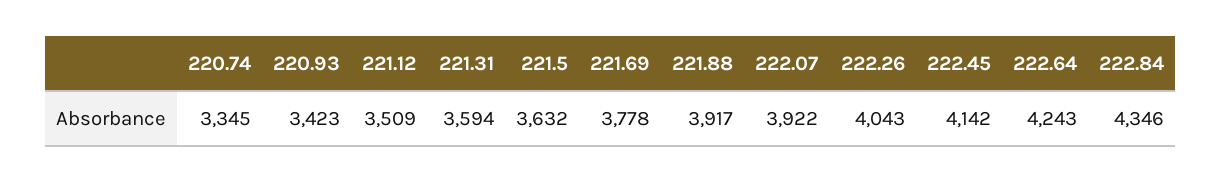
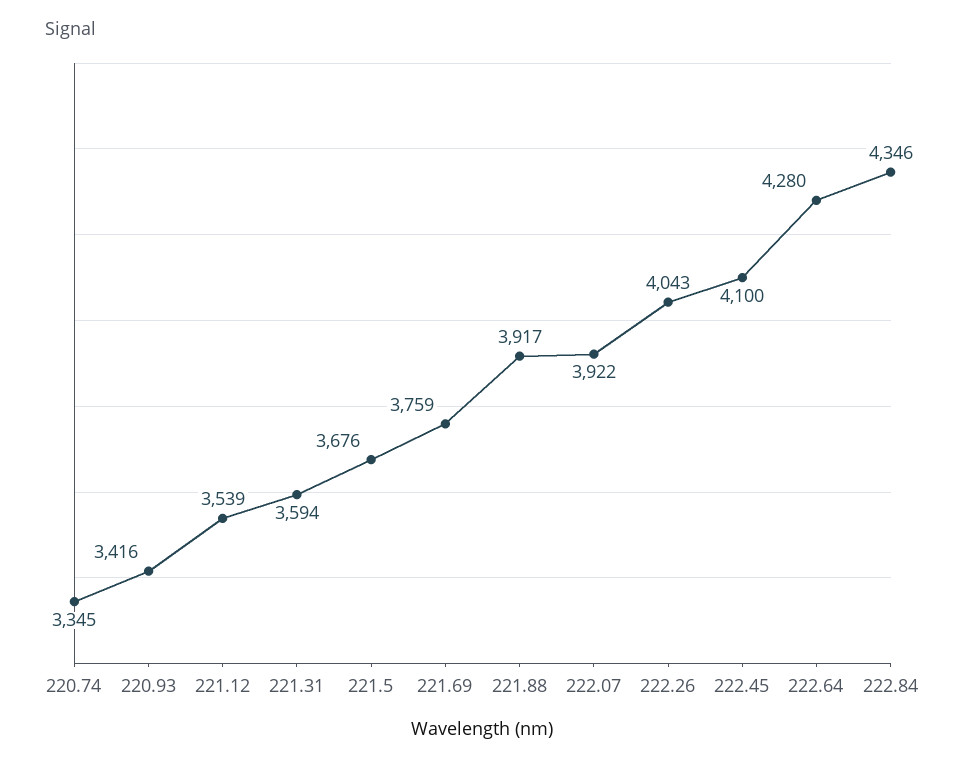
  {
    "220.74": 3345,
-   "220.93": 3423,
+   "220.93": 3416,
-   "221.12": 3509,
+   "221.12": 3539,
    "221.31": 3594,
-   "221.5": 3632,
+   "221.5": 3676,
-   "221.69": 3778,
+   "221.69": 3759,
    "221.88": 3917,
    "222.07": 3922,
    "222.26": 4043,
-   "222.45": 4142,
+   "222.45": 4100,
-   "222.64": 4243,
+   "222.64": 4280,
    "222.84": 4346
  }

